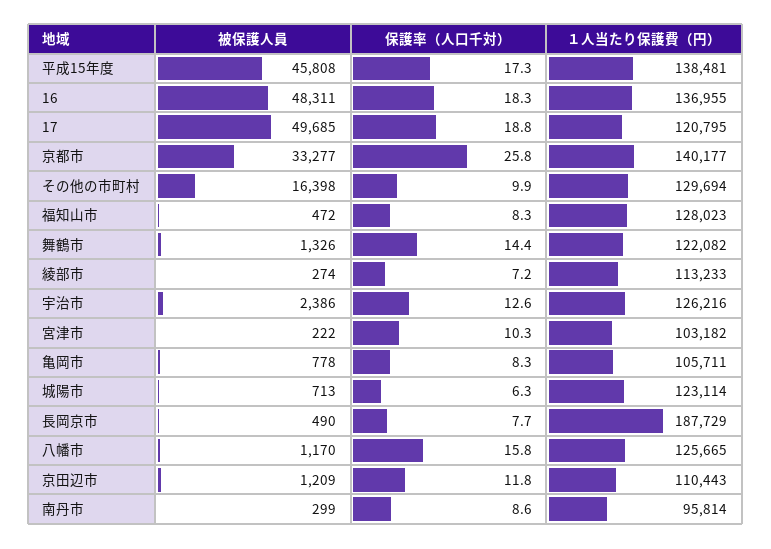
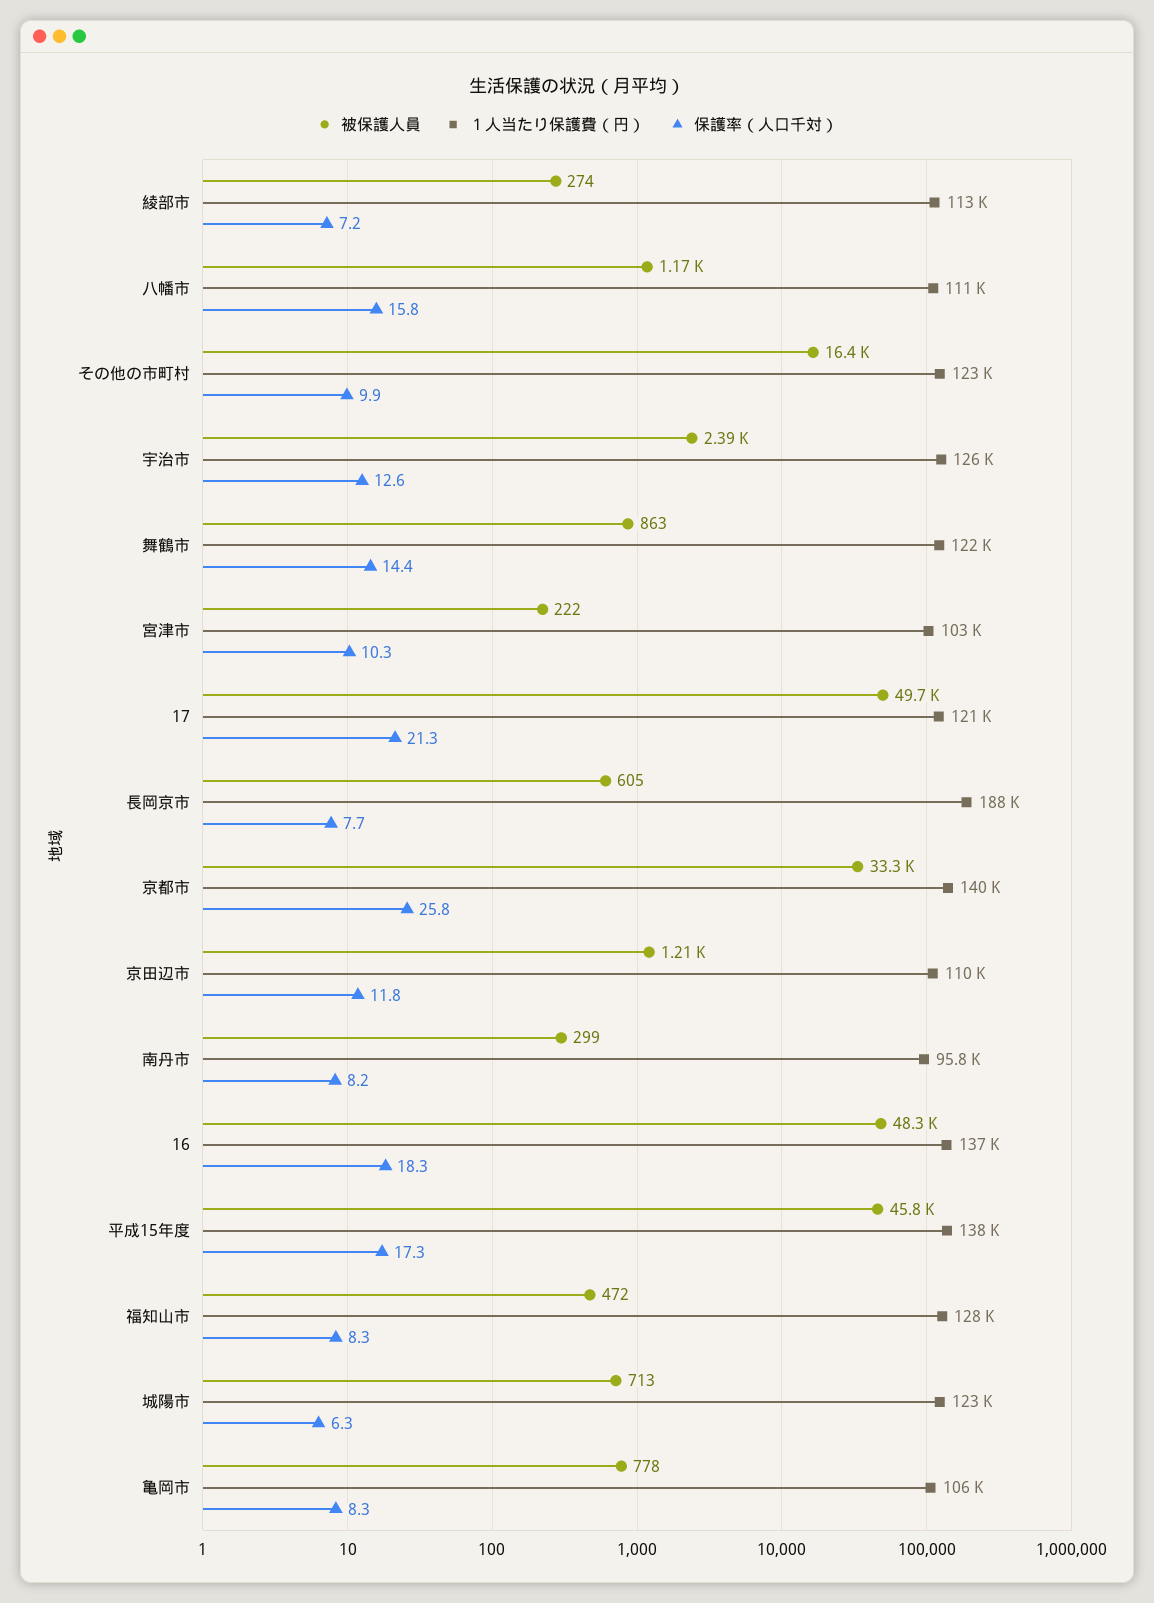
  {
    "被保護人員": {
      "平成15年度": 45808,
      "16": 48311,
      "17": 49685,
      "京都市": 33277,
      "その他の市町村": 16398,
      "福知山市": 472,
-     "舞鶴市": 1326,
+     "舞鶴市": 863,
      "綾部市": 274,
      "宇治市": 2386,
      "宮津市": 222,
      "亀岡市": 778,
      "城陽市": 713,
-     "長岡京市": 490,
+     "長岡京市": 605,
      "八幡市": 1170,
      "京田辺市": 1209,
      "南丹市": 299
    },
    "保護率（人口千対）": {
      "平成15年度": 17.3,
      "16": 18.3,
-     "17": 18.8,
+     "17": 21.3,
      "京都市": 25.8,
      "その他の市町村": 9.9,
      "福知山市": 8.3,
      "舞鶴市": 14.4,
      "綾部市": 7.2,
      "宇治市": 12.6,
      "宮津市": 10.3,
      "亀岡市": 8.3,
      "城陽市": 6.3,
      "長岡京市": 7.7,
      "八幡市": 15.8,
      "京田辺市": 11.8,
-     "南丹市": 8.6
+     "南丹市": 8.2
    },
    "１人当たり保護費（円）": {
      "平成15年度": 138481,
      "16": 136955,
      "17": 120795,
      "京都市": 140177,
-     "その他の市町村": 129694,
+     "その他の市町村": 123000,
      "福知山市": 128023,
      "舞鶴市": 122082,
      "綾部市": 113233,
      "宇治市": 126216,
      "宮津市": 103182,
      "亀岡市": 105711,
      "城陽市": 123114,
      "長岡京市": 187729,
-     "八幡市": 125665,
+     "八幡市": 111000,
      "京田辺市": 110443,
      "南丹市": 95814
    }
  }

